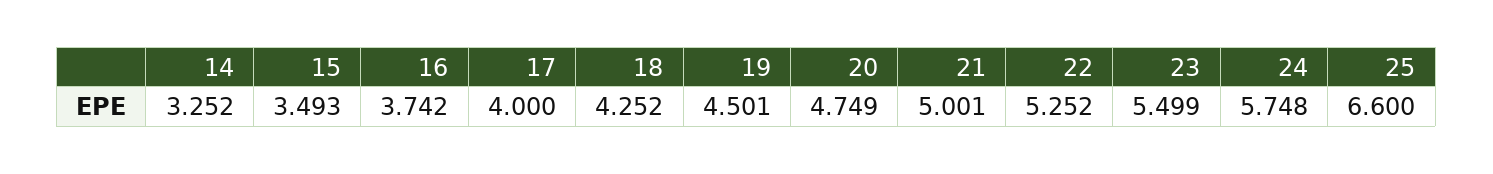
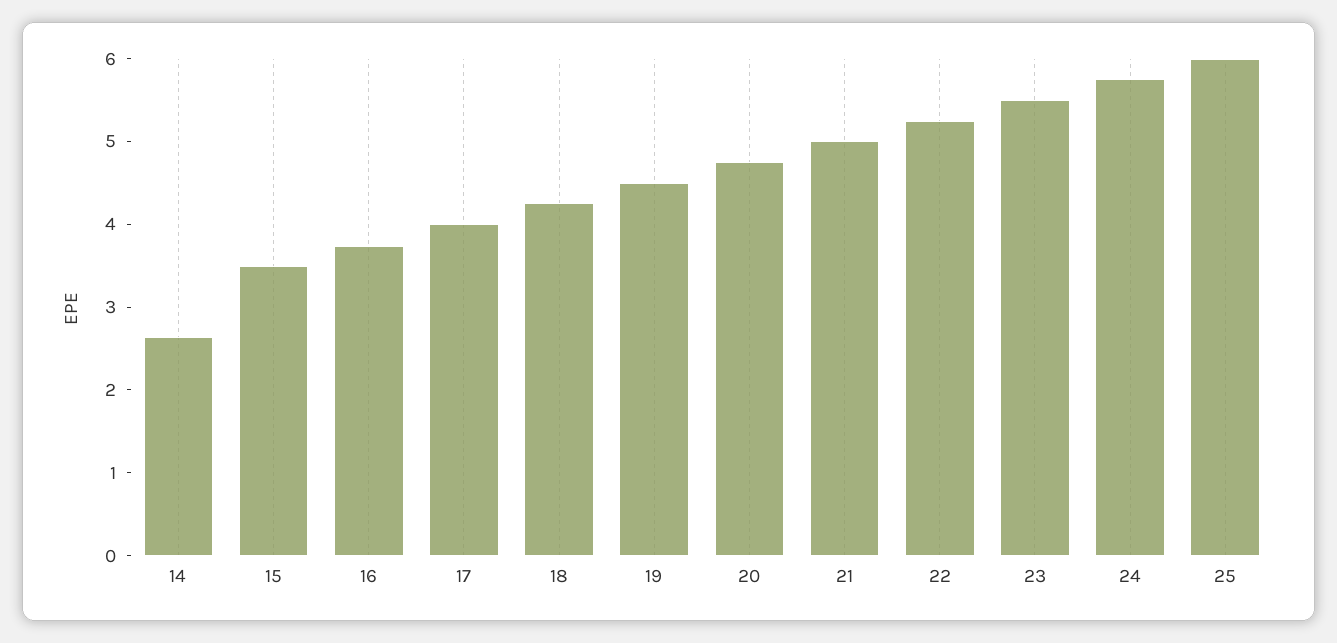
  {
-   "14": 3.252,
+   "14": 2.6,
    "15": 3.493,
    "16": 3.742,
    "17": 4,
    "18": 4.252,
    "19": 4.501,
    "20": 4.749,
    "21": 5.001,
    "22": 5.252,
    "23": 5.499,
    "24": 5.748,
-   "25": 6.6
+   "25": 6
  }

